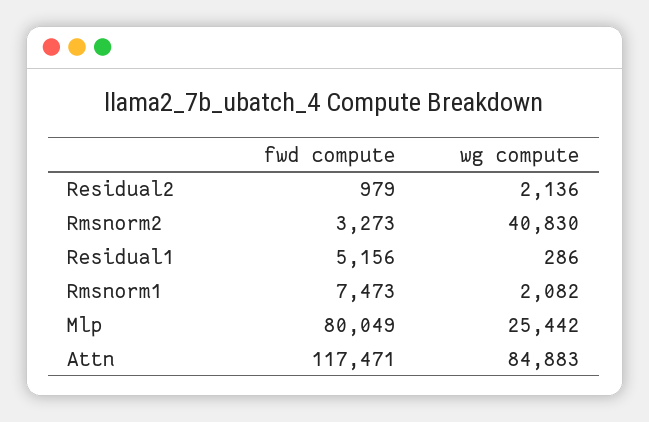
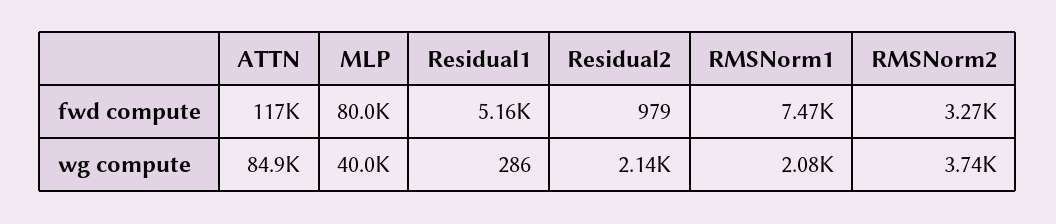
  {
    "fwd compute": {
      "Residual2": 979,
      "Rmsnorm2": 3273,
      "Residual1": 5156,
      "Rmsnorm1": 7473,
      "Mlp": 80049,
      "Attn": 117471
    },
    "wg compute": {
      "Residual2": 2136,
-     "Rmsnorm2": 40830,
+     "Rmsnorm2": 3740,
      "Residual1": 286,
      "Rmsnorm1": 2082,
-     "Mlp": 25442,
+     "Mlp": 40000,
      "Attn": 84883
    }
  }

